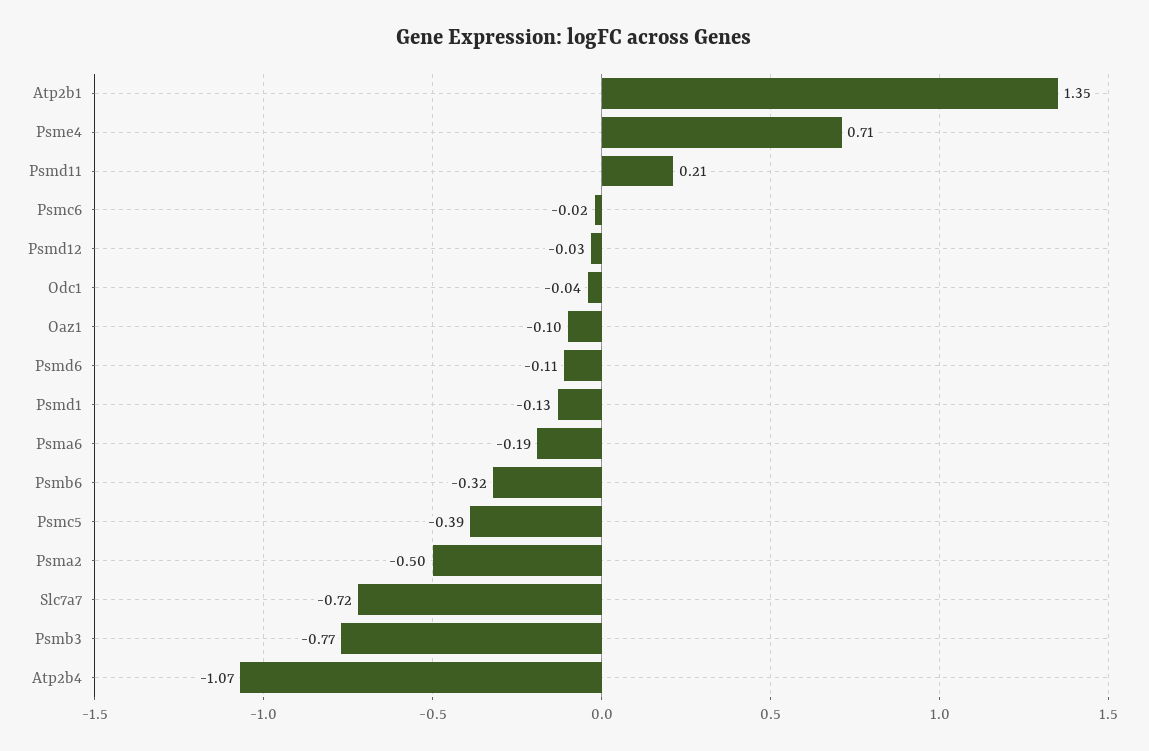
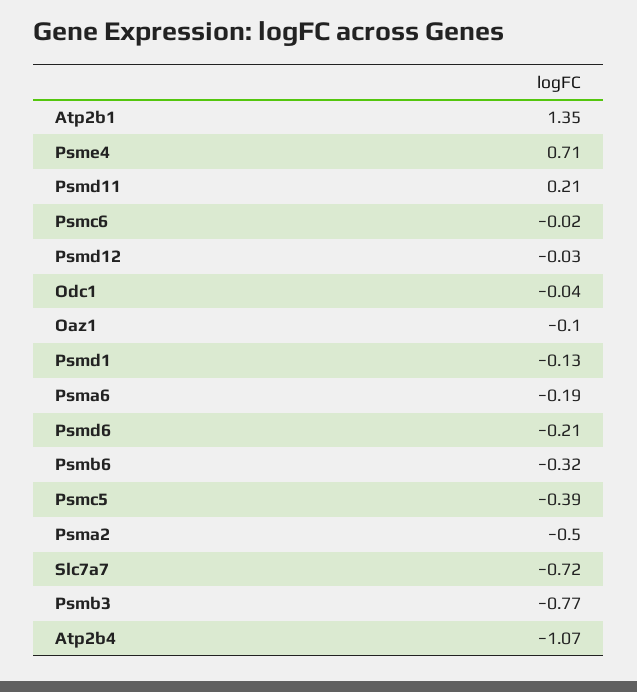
  {
    "Atp2b1": 1.35,
    "Psme4": 0.71,
    "Psmd11": 0.21,
    "Psmc6": -0.02,
    "Psmd12": -0.03,
    "Odc1": -0.04,
    "Oaz1": -0.1,
-   "Psmd6": -0.11,
+   "Psmd6": -0.21,
    "Psmd1": -0.13,
    "Psma6": -0.19,
    "Psmb6": -0.32,
    "Psmc5": -0.39,
    "Psma2": -0.5,
    "Slc7a7": -0.72,
    "Psmb3": -0.77,
    "Atp2b4": -1.07
  }

